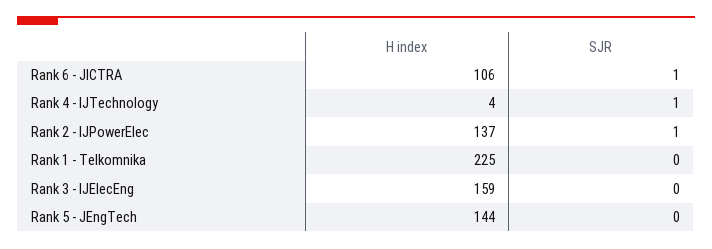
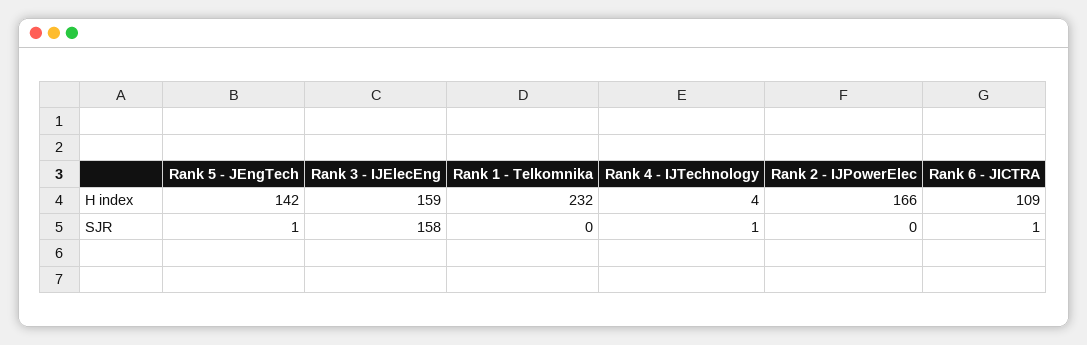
  {
    "H index": {
-     "Rank 6 - JICTRA": 106,
+     "Rank 6 - JICTRA": 109,
      "Rank 4 - IJTechnology": 4,
-     "Rank 2 - IJPowerElec": 137,
+     "Rank 2 - IJPowerElec": 166,
-     "Rank 1 - Telkomnika": 225,
+     "Rank 1 - Telkomnika": 232,
      "Rank 3 - IJElecEng": 159,
-     "Rank 5 - JEngTech": 144
+     "Rank 5 - JEngTech": 142
    },
    "SJR": {
      "Rank 6 - JICTRA": 1,
      "Rank 4 - IJTechnology": 1,
-     "Rank 2 - IJPowerElec": 1,
+     "Rank 2 - IJPowerElec": 0,
      "Rank 1 - Telkomnika": 0,
-     "Rank 3 - IJElecEng": 0,
+     "Rank 3 - IJElecEng": 158,
-     "Rank 5 - JEngTech": 0
+     "Rank 5 - JEngTech": 1
    }
  }

